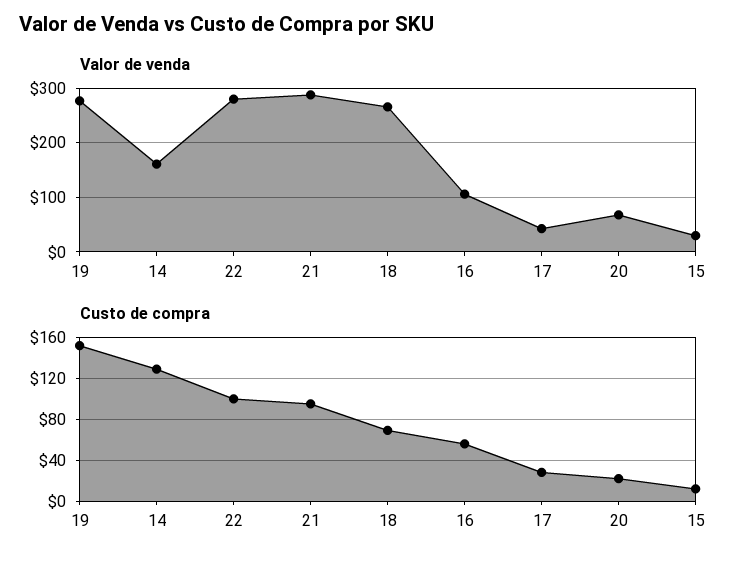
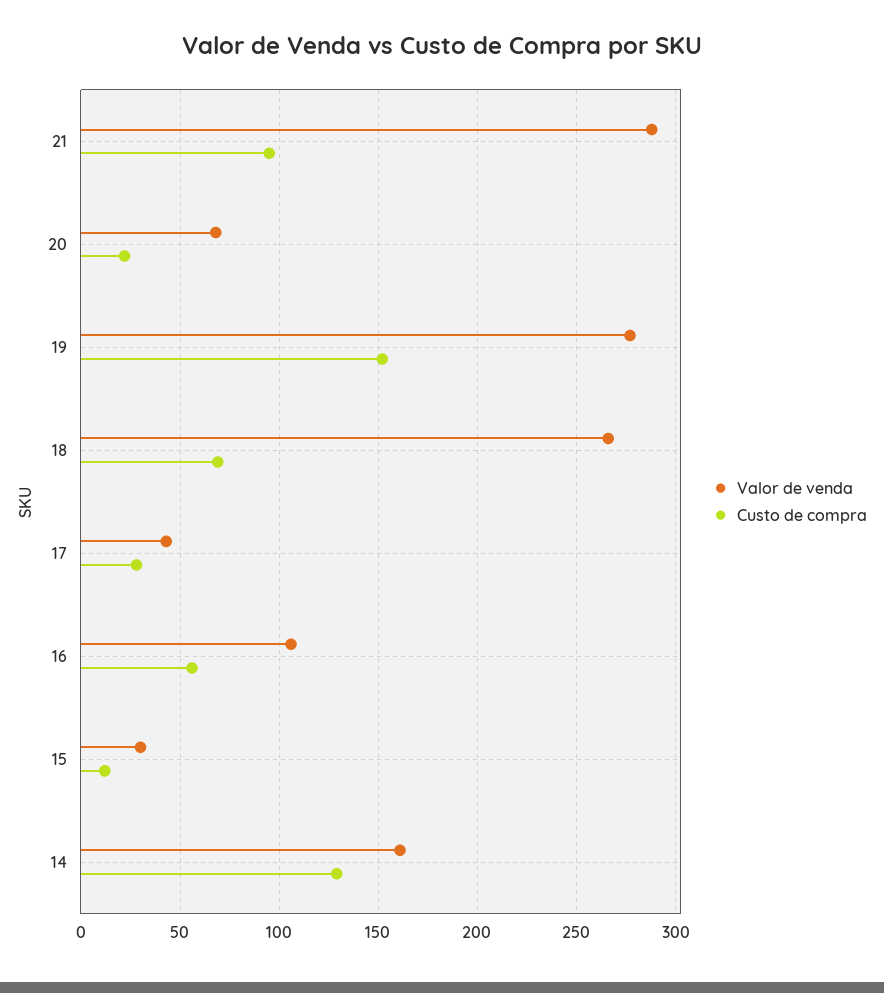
  {
    "Valor de venda": {
      "19": 275,
      "14": 160,
-     "22": 280,
      "21": 290,
      "18": 265,
      "16": 105,
      "17": 45,
      "20": 70,
      "15": 30
    },
    "Custo de compra": {
      "19": 150,
      "14": 130,
-     "22": 100,
      "21": 95,
      "18": 70,
      "16": 55,
      "17": 30,
      "20": 20,
      "15": 10
    }
  }

